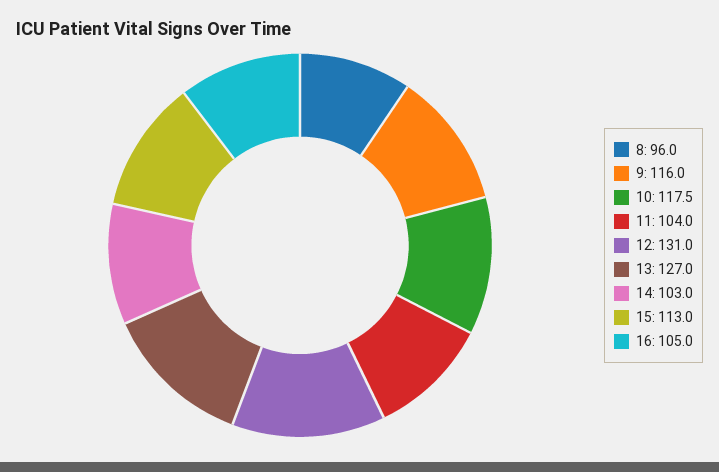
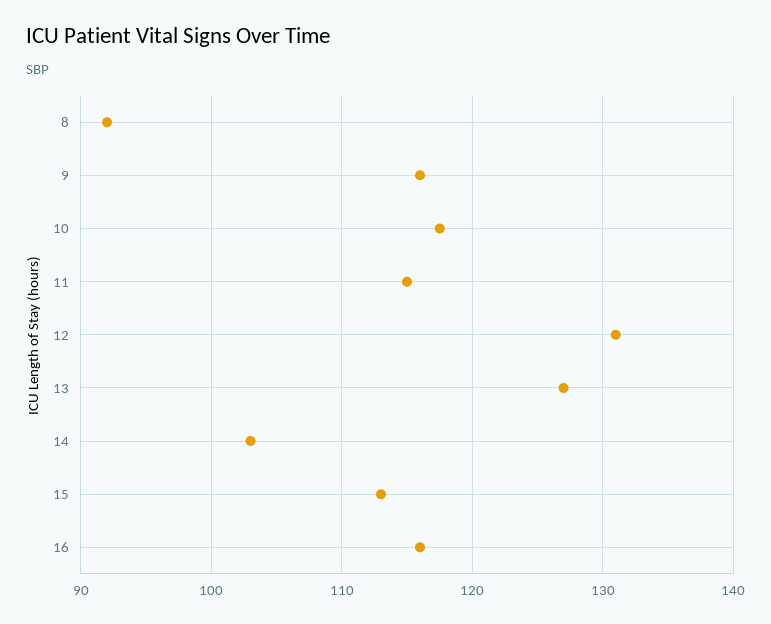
  {
-   "8": 96,
+   "8": 92,
    "9": 116,
    "10": 117.5,
-   "11": 104,
+   "11": 115,
    "12": 131,
    "13": 127,
    "14": 103,
    "15": 113,
-   "16": 105
+   "16": 116
  }

